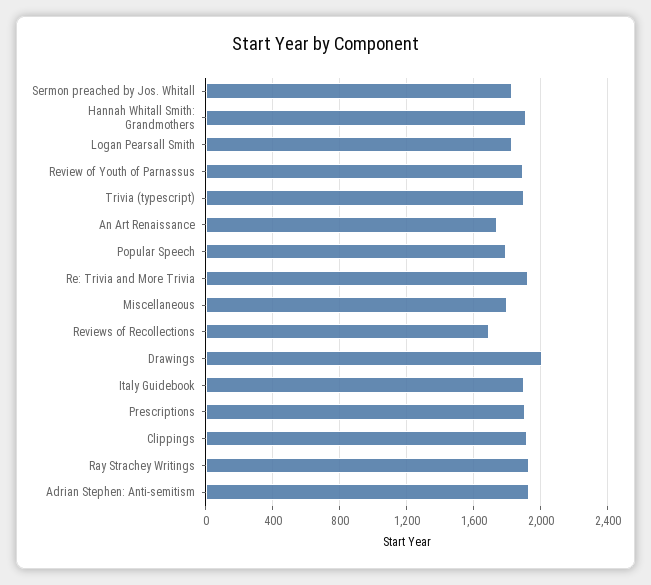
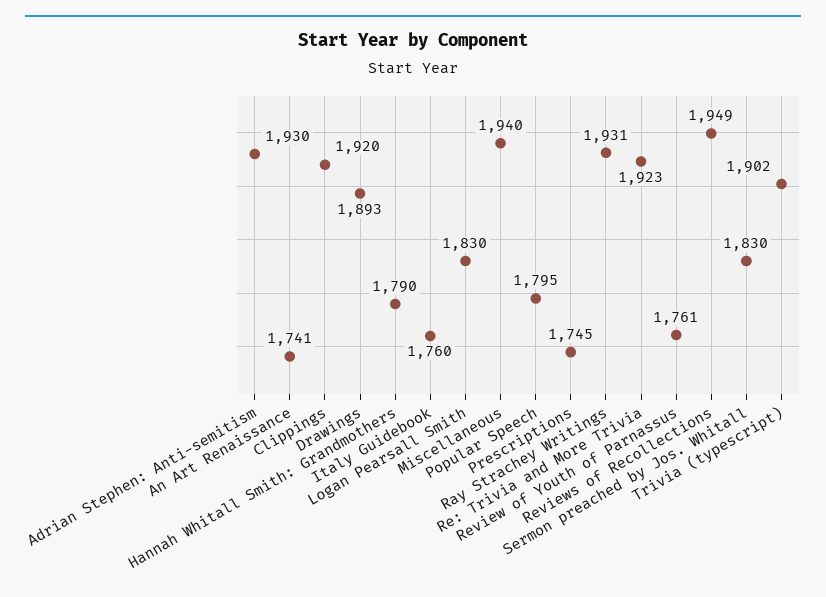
  {
    "Sermon preached by Jos. Whitall": 1830,
-   "Hannah Whitall Smith: Grandmothers": 1900,
+   "Hannah Whitall Smith: Grandmothers": 1790,
    "Logan Pearsall Smith": 1830,
-   "Review of Youth of Parnassus": 1900,
+   "Review of Youth of Parnassus": 1761,
    "Trivia (typescript)": 1902,
    "An Art Renaissance": 1741,
    "Popular Speech": 1795,
    "Re: Trivia and More Trivia": 1923,
-   "Miscellaneous": 1800,
+   "Miscellaneous": 1940,
-   "Reviews of Recollections": 1700,
+   "Reviews of Recollections": 1949,
-   "Drawings": 2000,
+   "Drawings": 1893,
-   "Italy Guidebook": 1900,
+   "Italy Guidebook": 1760,
-   "Prescriptions": 1900,
+   "Prescriptions": 1745,
    "Clippings": 1920,
    "Ray Strachey Writings": 1931,
    "Adrian Stephen: Anti-semitism": 1930
  }

